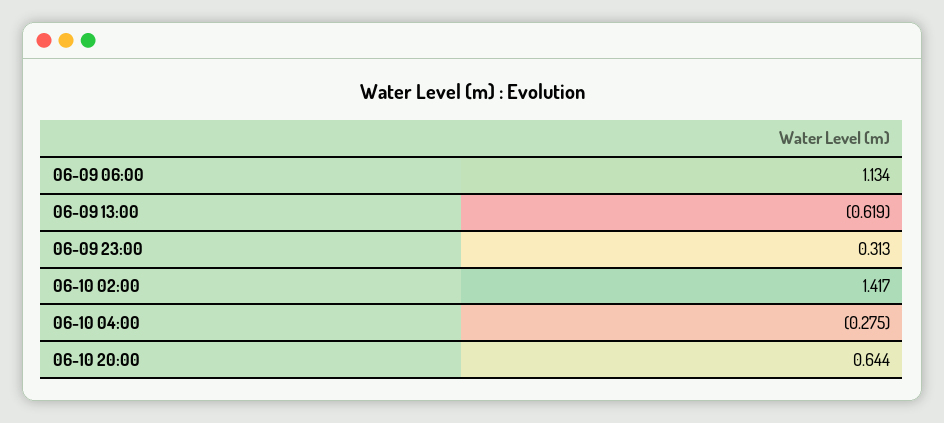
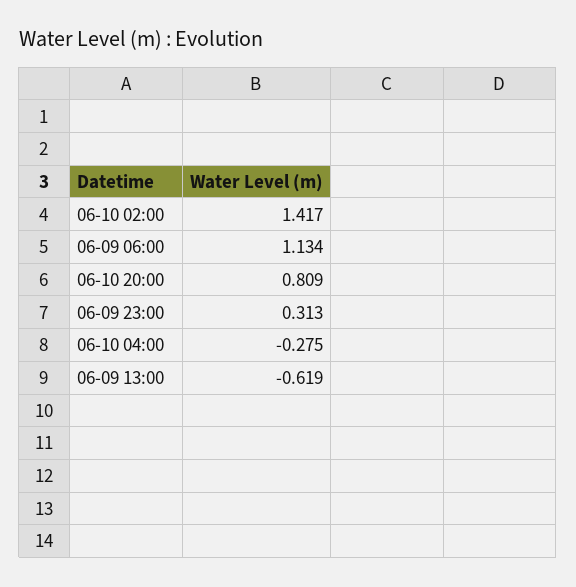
  {
    "06-09 06:00": 1.134,
    "06-09 13:00": -0.619,
    "06-09 23:00": 0.313,
    "06-10 02:00": 1.417,
    "06-10 04:00": -0.275,
-   "06-10 20:00": 0.644
+   "06-10 20:00": 0.809
  }

